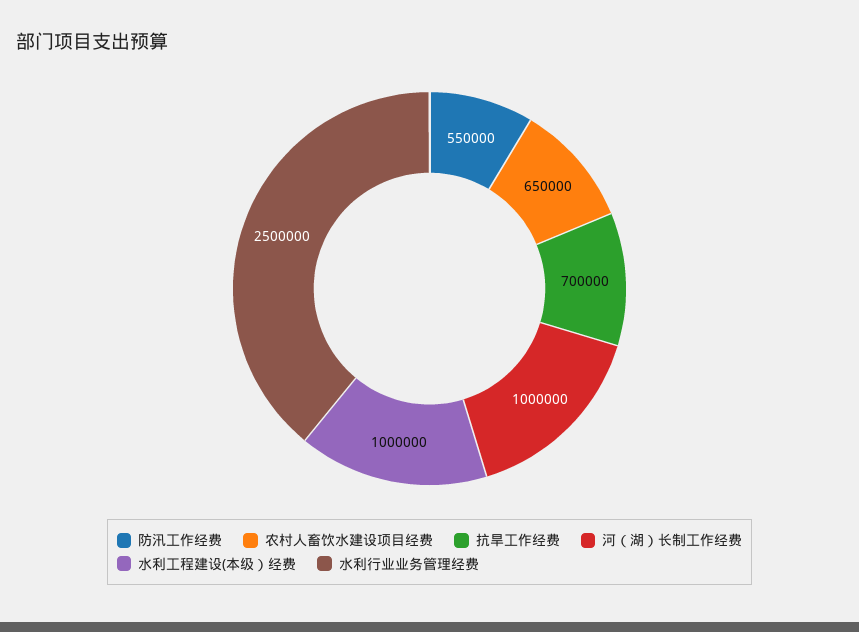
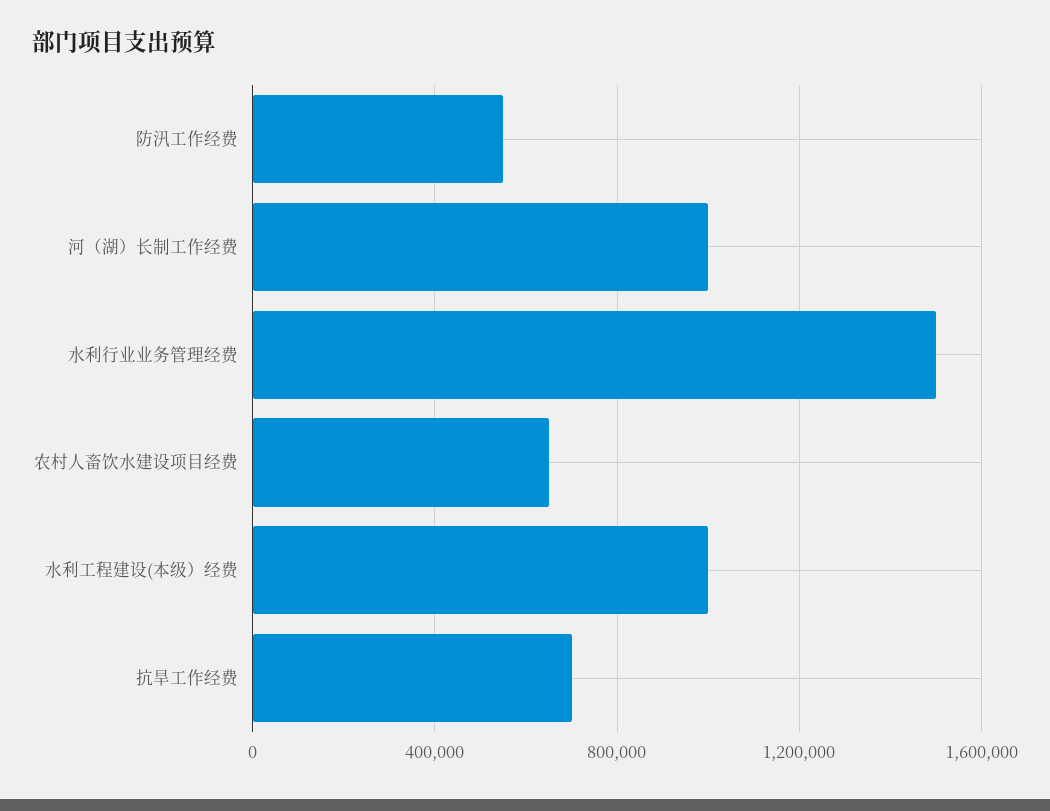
  {
    "防汛工作经费": 550000,
    "农村人畜饮水建设项目经费": 650000,
    "抗旱工作经费": 700000,
    "河（湖）长制工作经费": 1000000,
    "水利工程建设(本级）经费": 1000000,
-   "水利行业业务管理经费": 2500000
+   "水利行业业务管理经费": 1500000
  }

